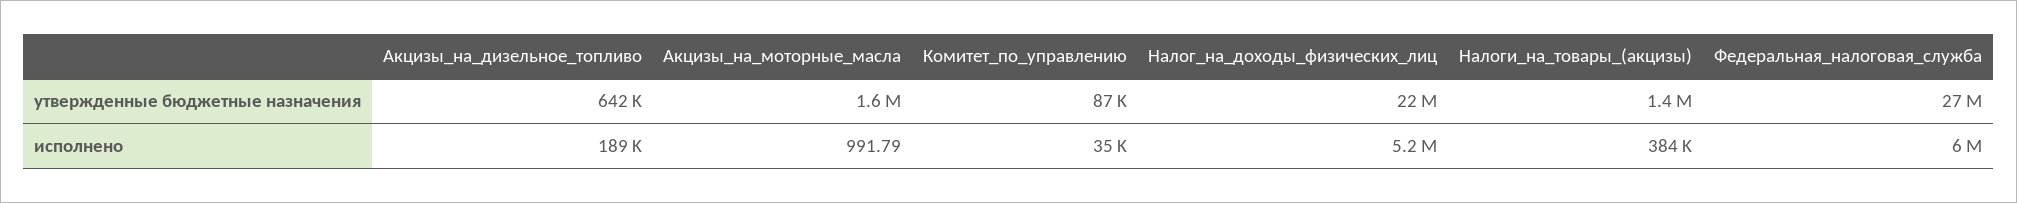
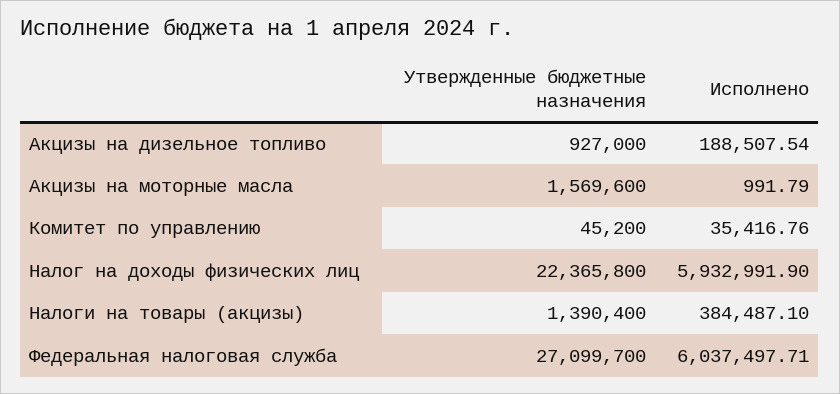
  {
    "Акцизы_на_дизельное_топливо": {
-     "утвержденные бюджетные назначения": 642000,
+     "утвержденные бюджетные назначения": 927000,
      "исполнено": 188507.54
    },
    "Акцизы_на_моторные_масла": {
      "утвержденные бюджетные назначения": 1569600,
      "исполнено": 991.79
    },
    "Комитет_по_управлению": {
-     "утвержденные бюджетные назначения": 87000,
+     "утвержденные бюджетные назначения": 45200,
      "исполнено": 35416.76
    },
    "Налог_на_доходы_физических_лиц": {
      "утвержденные бюджетные назначения": 22365800,
-     "исполнено": 5200000
+     "исполнено": 5932991.9
    },
    "Налоги_на_товары_(акцизы)": {
      "утвержденные бюджетные назначения": 1390400,
      "исполнено": 384487.1
    },
    "Федеральная_налоговая_служба": {
      "утвержденные бюджетные назначения": 27099700,
      "исполнено": 6037497.71
    }
  }

